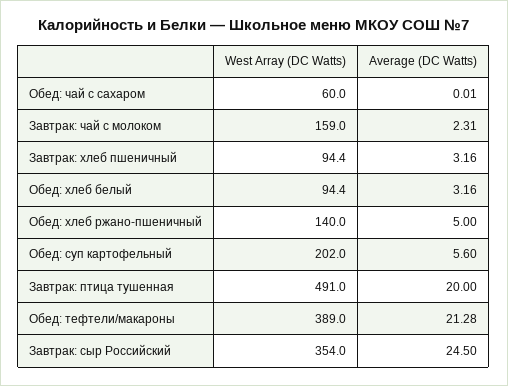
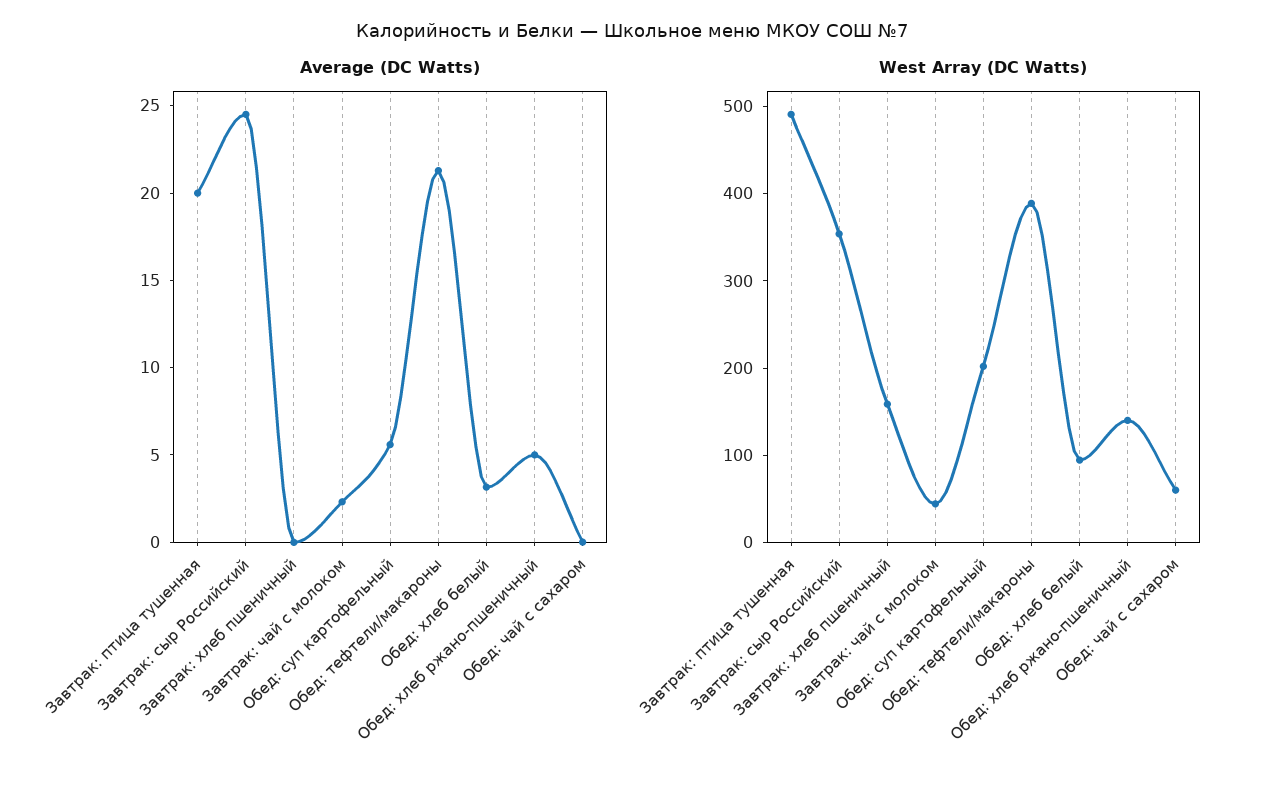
  {
    "West Array (DC Watts)": {
      "Обед: чай с сахаром": 60,
-     "Завтрак: чай с молоком": 159,
+     "Завтрак: чай с молоком": 40,
-     "Завтрак: хлеб пшеничный": 94.4,
+     "Завтрак: хлеб пшеничный": 160,
      "Обед: хлеб белый": 94.4,
      "Обед: хлеб ржано-пшеничный": 140,
      "Обед: суп картофельный": 202,
      "Завтрак: птица тушенная": 491,
      "Обед: тефтели/макароны": 389,
      "Завтрак: сыр Российский": 354
    },
    "Average (DC Watts)": {
      "Обед: чай с сахаром": 0.01,
      "Завтрак: чай с молоком": 2.31,
-     "Завтрак: хлеб пшеничный": 3.16,
+     "Завтрак: хлеб пшеничный": 0,
      "Обед: хлеб белый": 3.16,
      "Обед: хлеб ржано-пшеничный": 5,
      "Обед: суп картофельный": 5.6,
      "Завтрак: птица тушенная": 20,
      "Обед: тефтели/макароны": 21.28,
      "Завтрак: сыр Российский": 24.5
    }
  }

